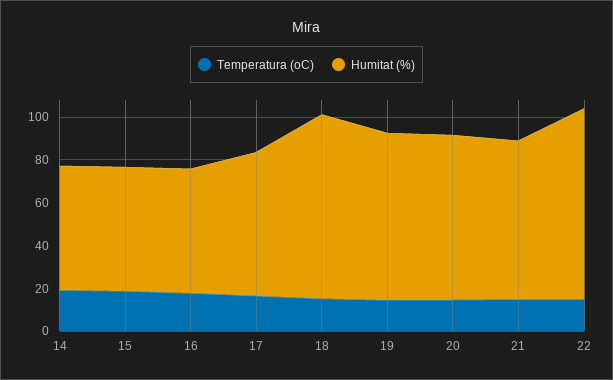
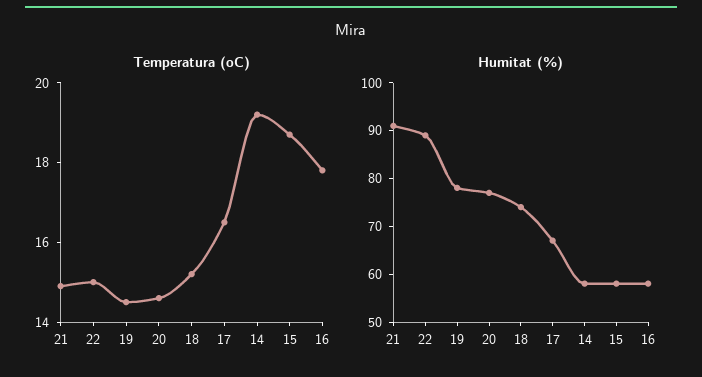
  {
    "Temperatura (oC)": {
      "14": 19,
      "15": 18.5,
      "16": 18,
      "17": 16.5,
      "18": 15,
      "19": 14.5,
      "20": 14.5,
      "21": 15,
      "22": 15
    },
    "Humitat (%)": {
      "14": 60,
      "15": 60,
      "16": 60,
      "17": 65,
-     "18": 85,
+     "18": 75,
      "19": 80,
      "20": 75,
-     "21": 75,
+     "21": 90,
      "22": 90
    }
  }

